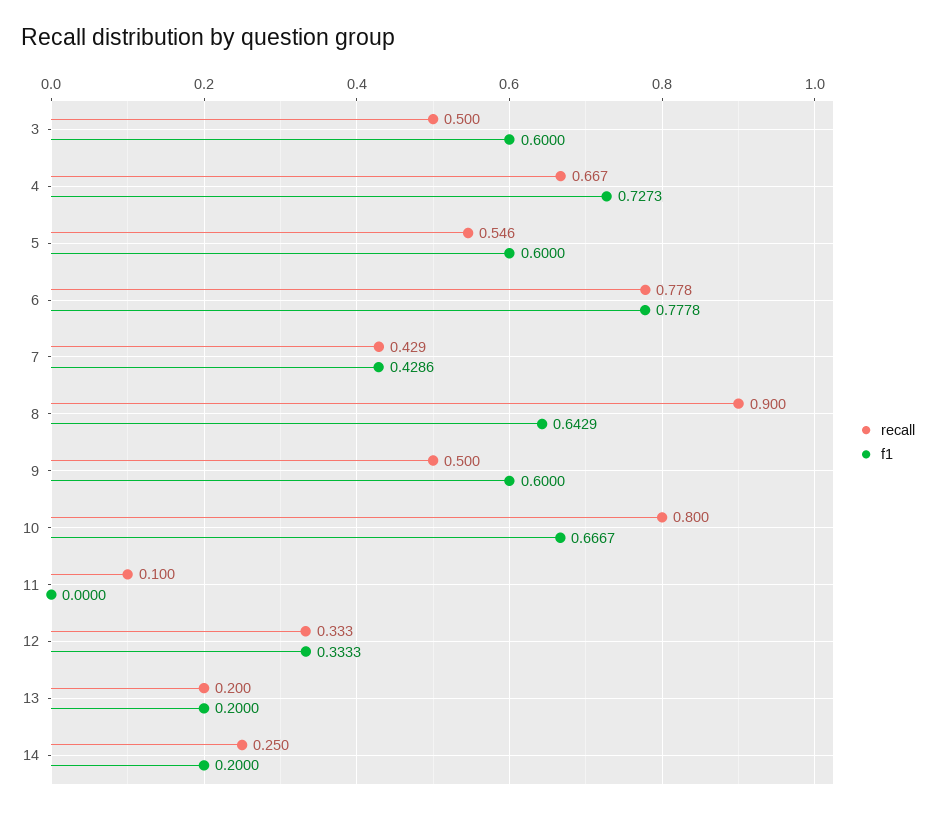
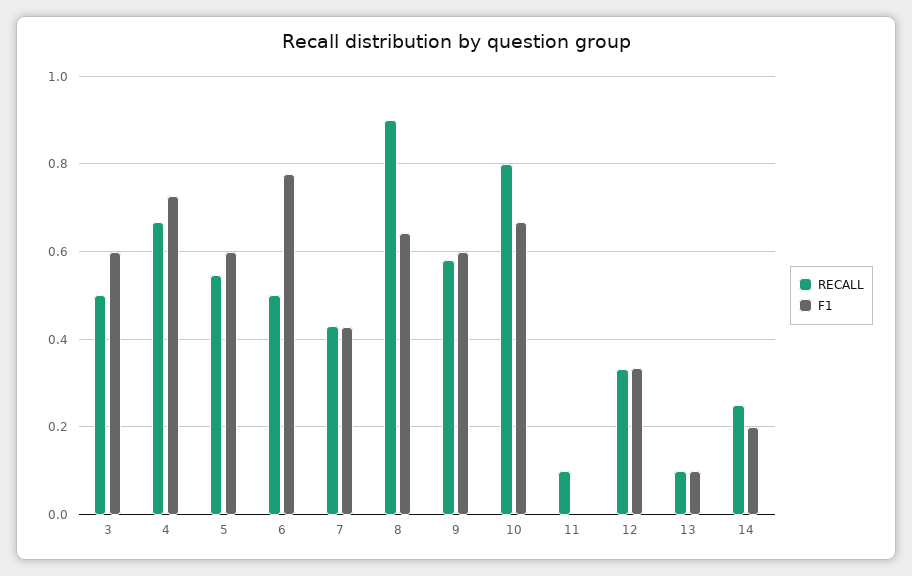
  {
    "recall": {
      "3": 0.5,
      "4": 0.667,
      "5": 0.546,
-     "6": 0.778,
+     "6": 0.5,
      "7": 0.429,
      "8": 0.9,
-     "9": 0.5,
+     "9": 0.58,
      "10": 0.8,
      "11": 0.1,
      "12": 0.333,
-     "13": 0.2,
+     "13": 0.1,
      "14": 0.25
    },
    "f1": {
      "3": 0.6,
      "4": 0.7273,
      "5": 0.6,
      "6": 0.7778,
      "7": 0.4286,
      "8": 0.6429,
      "9": 0.6,
      "10": 0.6667,
      "11": 0,
      "12": 0.3333,
-     "13": 0.2,
+     "13": 0.1,
      "14": 0.2
    }
  }

